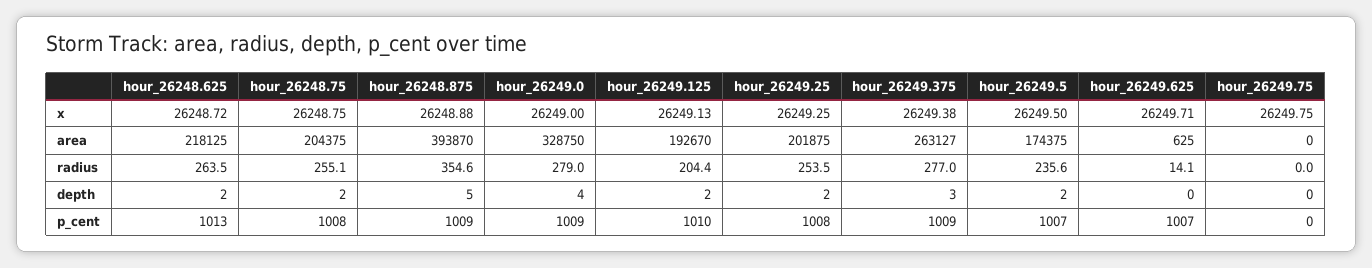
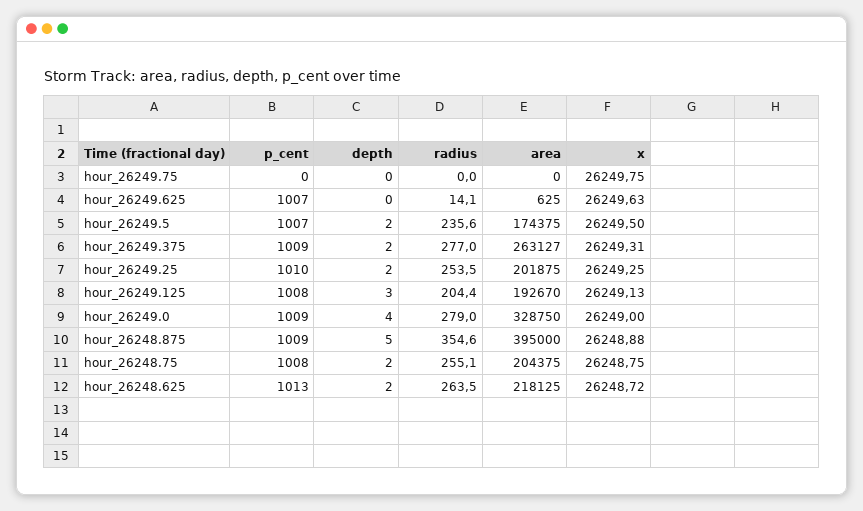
  {
    "hour_26248.625": {
      "x": 26248.72,
      "area": 218125,
      "radius": 263.5,
      "depth": 2,
      "p_cent": 1013
    },
    "hour_26248.75": {
      "x": 26248.75,
      "area": 204375,
      "radius": 255.1,
      "depth": 2,
      "p_cent": 1008
    },
    "hour_26248.875": {
      "x": 26248.88,
-     "area": 393870,
+     "area": 395000,
      "radius": 354.6,
      "depth": 5,
      "p_cent": 1009
    },
    "hour_26249.0": {
      "x": 26249,
      "area": 328750,
      "radius": 279,
      "depth": 4,
      "p_cent": 1009
    },
    "hour_26249.125": {
      "x": 26249.13,
      "area": 192670,
      "radius": 204.4,
-     "depth": 2,
+     "depth": 3,
-     "p_cent": 1010
+     "p_cent": 1008
    },
    "hour_26249.25": {
      "x": 26249.25,
      "area": 201875,
      "radius": 253.5,
      "depth": 2,
-     "p_cent": 1008
+     "p_cent": 1010
    },
    "hour_26249.375": {
-     "x": 26249.38,
+     "x": 26249.31,
      "area": 263127,
      "radius": 277,
-     "depth": 3,
+     "depth": 2,
      "p_cent": 1009
    },
    "hour_26249.5": {
      "x": 26249.5,
      "area": 174375,
      "radius": 235.6,
      "depth": 2,
      "p_cent": 1007
    },
    "hour_26249.625": {
-     "x": 26249.71,
+     "x": 26249.63,
      "area": 625,
      "radius": 14.1,
      "depth": 0,
      "p_cent": 1007
    },
    "hour_26249.75": {
      "x": 26249.75,
      "area": 0,
      "radius": 0,
      "depth": 0,
      "p_cent": 0
    }
  }

